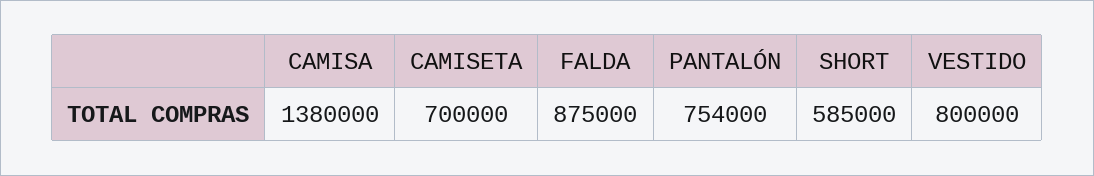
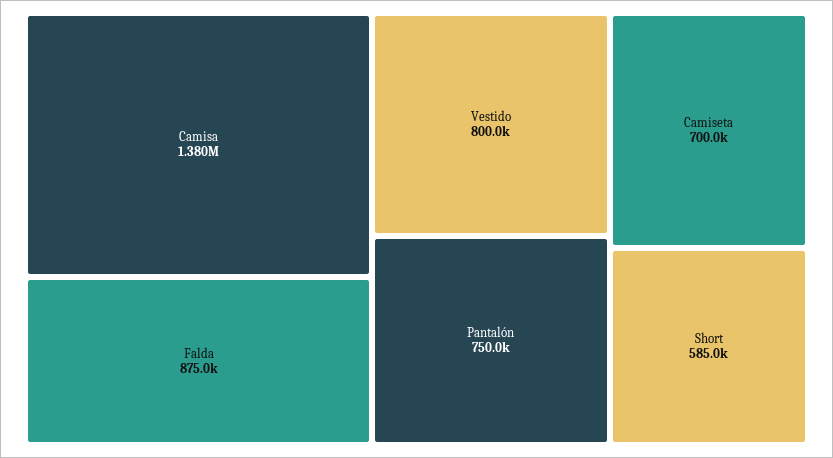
  {
    "CAMISA": 1380000,
    "CAMISETA": 700000,
    "FALDA": 875000,
-   "PANTALÓN": 754000,
+   "PANTALÓN": 750000,
    "SHORT": 585000,
    "VESTIDO": 800000
  }

